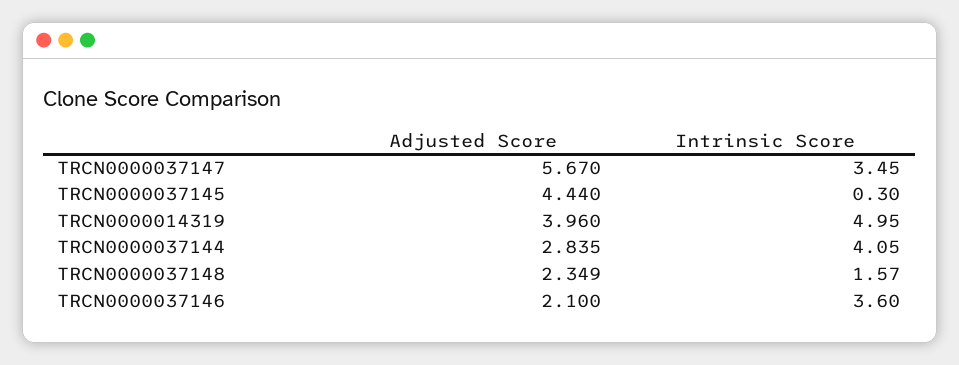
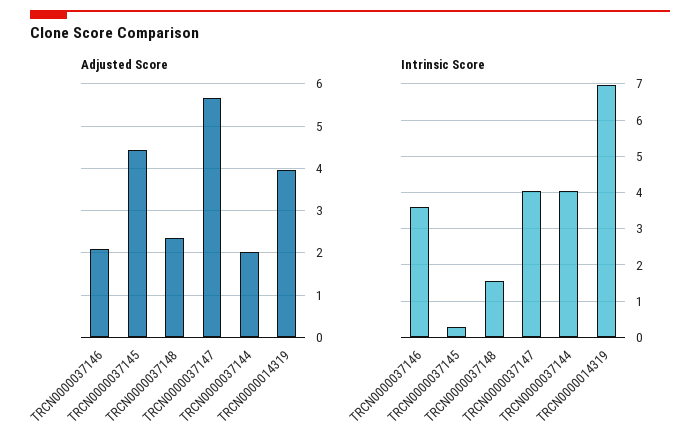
  {
    "Adjusted Score": {
      "TRCN0000037147": 5.67,
      "TRCN0000037145": 4.44,
      "TRCN0000014319": 3.96,
-     "TRCN0000037144": 2.835,
+     "TRCN0000037144": 2,
      "TRCN0000037148": 2.349,
      "TRCN0000037146": 2.1
    },
    "Intrinsic Score": {
-     "TRCN0000037147": 3.45,
+     "TRCN0000037147": 4,
      "TRCN0000037145": 0.3,
-     "TRCN0000014319": 4.95,
+     "TRCN0000014319": 7,
      "TRCN0000037144": 4.05,
      "TRCN0000037148": 1.57,
      "TRCN0000037146": 3.6
    }
  }

